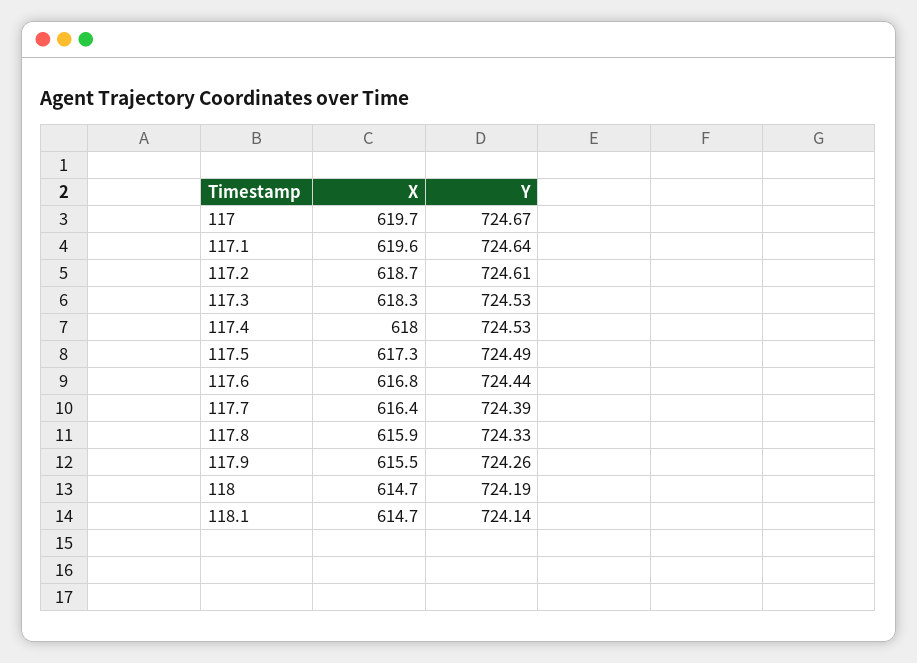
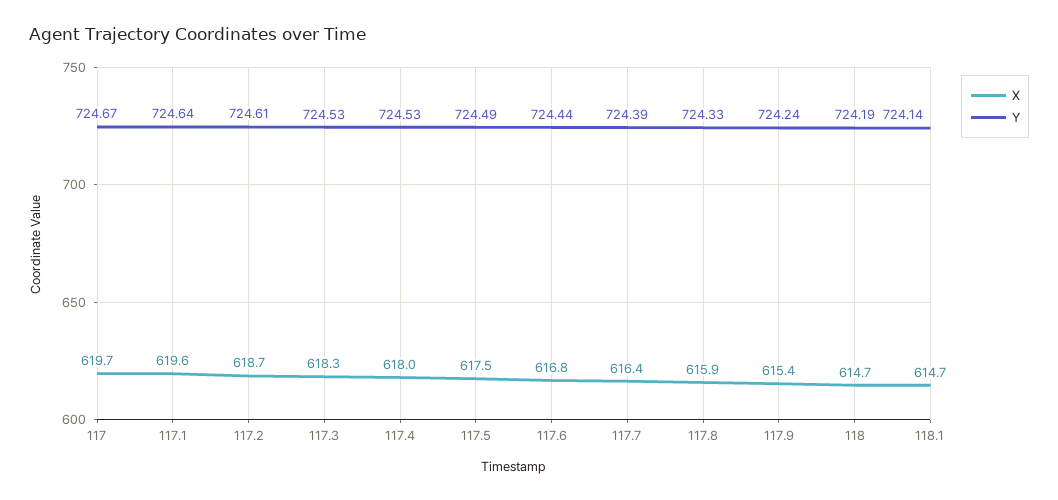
  {
    "X": {
      "117": 619.7,
      "117.1": 619.6,
      "117.2": 618.7,
      "117.3": 618.3,
      "117.4": 618,
-     "117.5": 617.3,
+     "117.5": 617.5,
      "117.6": 616.8,
      "117.7": 616.4,
      "117.8": 615.9,
-     "117.9": 615.5,
+     "117.9": 615.4,
      "118": 614.7,
      "118.1": 614.7
    },
    "Y": {
      "117": 724.67,
      "117.1": 724.64,
      "117.2": 724.61,
      "117.3": 724.53,
      "117.4": 724.53,
      "117.5": 724.49,
      "117.6": 724.44,
      "117.7": 724.39,
      "117.8": 724.33,
-     "117.9": 724.26,
+     "117.9": 724.24,
      "118": 724.19,
      "118.1": 724.14
    }
  }

